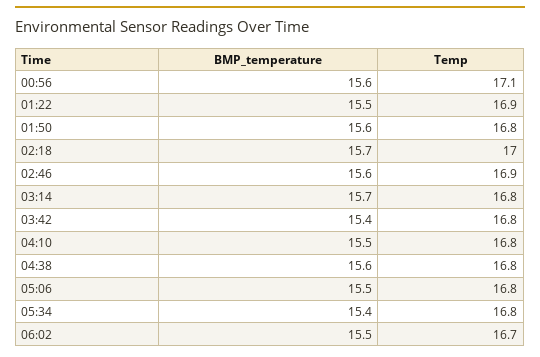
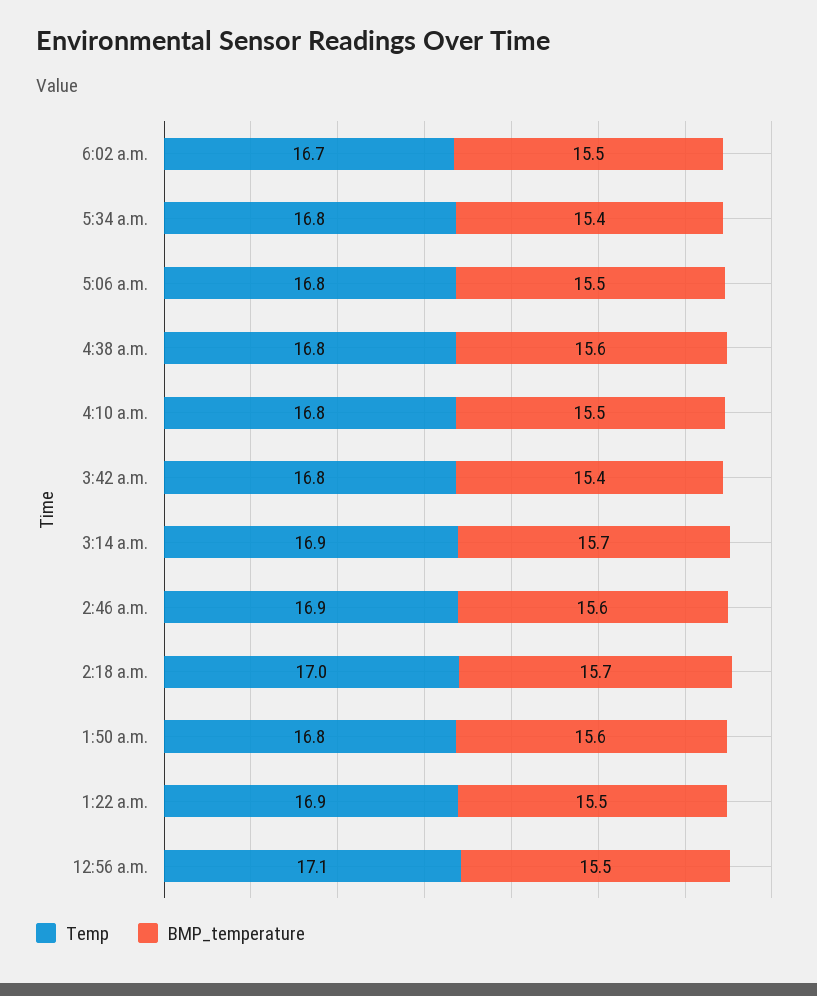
  {
    "BMP_temperature": {
-     "00:56": 15.6,
+     "00:56": 15.5,
      "01:22": 15.5,
      "01:50": 15.6,
      "02:18": 15.7,
      "02:46": 15.6,
      "03:14": 15.7,
      "03:42": 15.4,
      "04:10": 15.5,
      "04:38": 15.6,
      "05:06": 15.5,
      "05:34": 15.4,
      "06:02": 15.5
    },
    "Temp": {
      "00:56": 17.1,
      "01:22": 16.9,
      "01:50": 16.8,
      "02:18": 17,
      "02:46": 16.9,
-     "03:14": 16.8,
+     "03:14": 16.9,
      "03:42": 16.8,
      "04:10": 16.8,
      "04:38": 16.8,
      "05:06": 16.8,
      "05:34": 16.8,
      "06:02": 16.7
    }
  }

